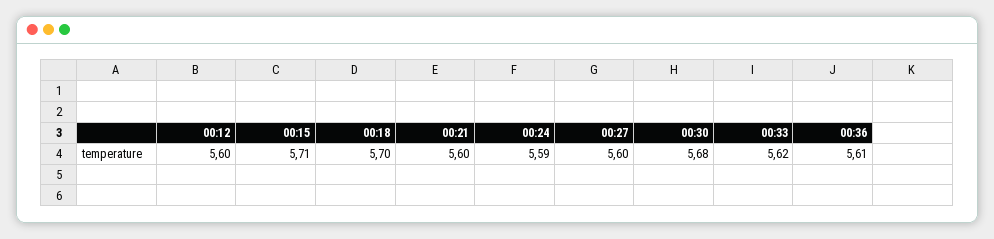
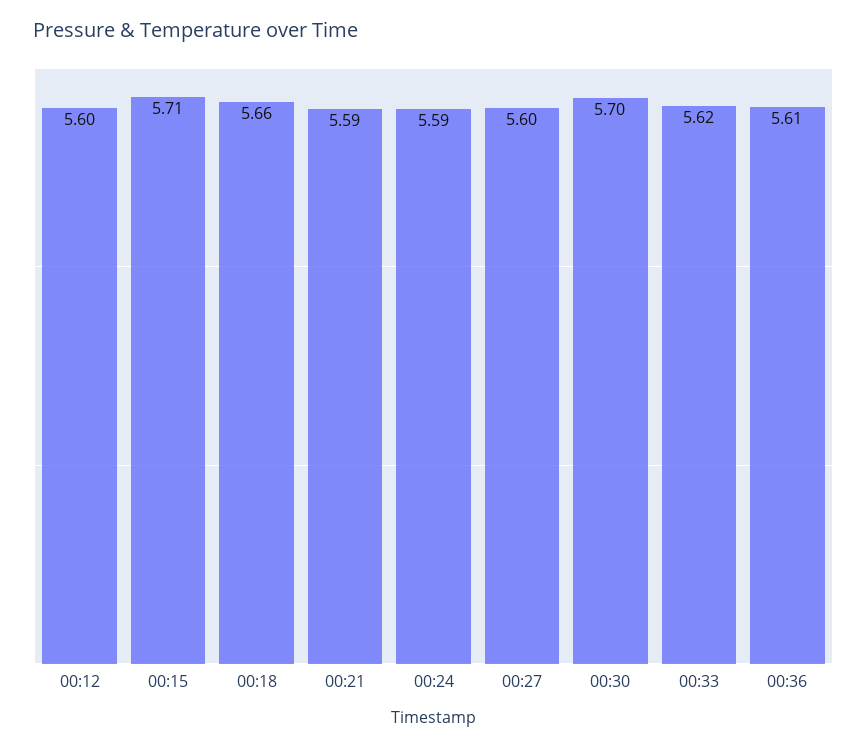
  {
    "00:12": 5.6,
    "00:15": 5.71,
-   "00:18": 5.7,
+   "00:18": 5.66,
-   "00:21": 5.6,
+   "00:21": 5.59,
    "00:24": 5.59,
    "00:27": 5.6,
-   "00:30": 5.68,
+   "00:30": 5.7,
    "00:33": 5.62,
    "00:36": 5.61
  }

